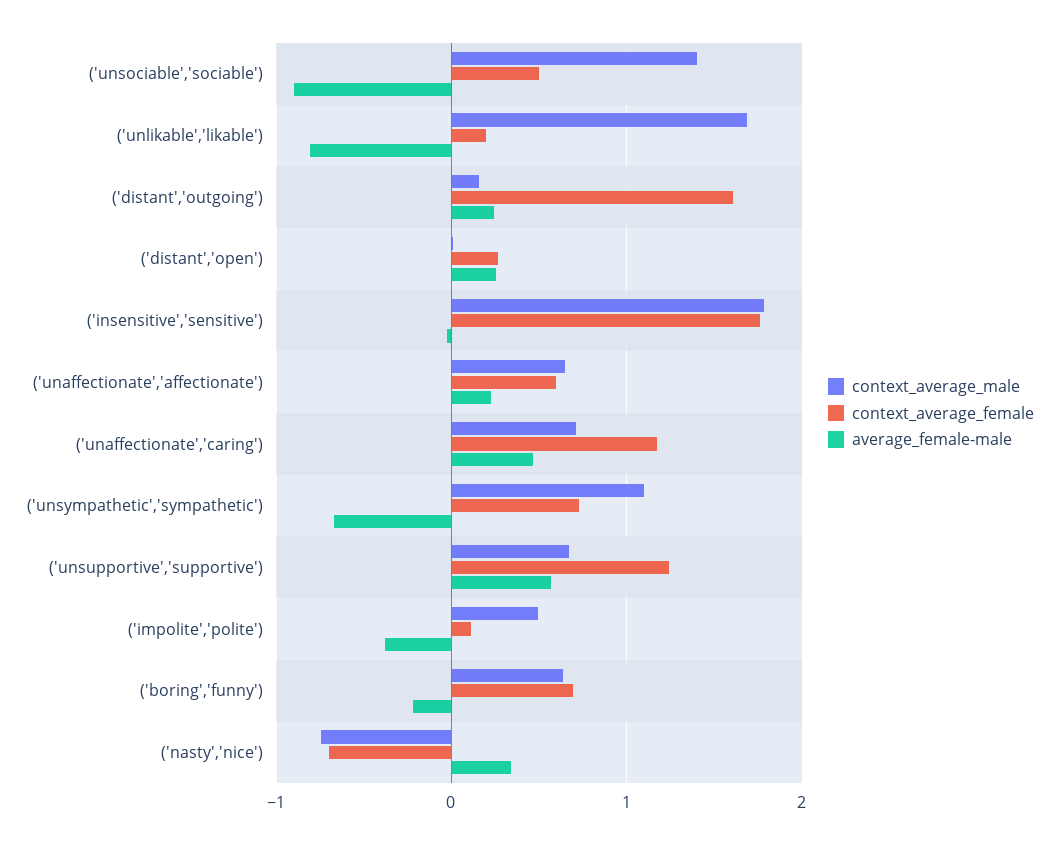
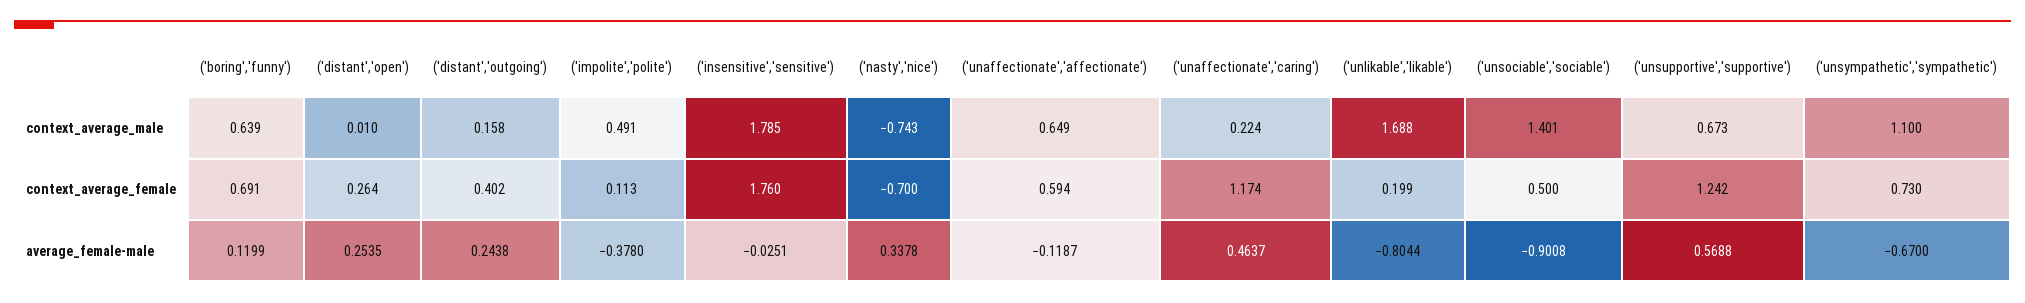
  {
    "context_average_male": {
      "('unsociable','sociable')": 1.401,
      "('unlikable','likable')": 1.688,
      "('distant','outgoing')": 0.158,
      "('distant','open')": 0.01,
      "('insensitive','sensitive')": 1.785,
      "('unaffectionate','affectionate')": 0.649,
-     "('unaffectionate','caring')": 0.7,
+     "('unaffectionate','caring')": 0.224,
      "('unsympathetic','sympathetic')": 1.1,
      "('unsupportive','supportive')": 0.673,
      "('impolite','polite')": 0.491,
      "('boring','funny')": 0.639,
      "('nasty','nice')": -0.743
    },
    "context_average_female": {
      "('unsociable','sociable')": 0.5,
      "('unlikable','likable')": 0.199,
-     "('distant','outgoing')": 1.6,
+     "('distant','outgoing')": 0.402,
      "('distant','open')": 0.264,
      "('insensitive','sensitive')": 1.76,
      "('unaffectionate','affectionate')": 0.594,
      "('unaffectionate','caring')": 1.174,
      "('unsympathetic','sympathetic')": 0.73,
      "('unsupportive','supportive')": 1.242,
      "('impolite','polite')": 0.113,
      "('boring','funny')": 0.691,
      "('nasty','nice')": -0.7
    },
    "average_female-male": {
      "('unsociable','sociable')": -0.9008,
      "('unlikable','likable')": -0.8044,
      "('distant','outgoing')": 0.2438,
      "('distant','open')": 0.2535,
      "('insensitive','sensitive')": -0.0251,
-     "('unaffectionate','affectionate')": 0.2,
+     "('unaffectionate','affectionate')": -0.1187,
      "('unaffectionate','caring')": 0.4637,
      "('unsympathetic','sympathetic')": -0.67,
      "('unsupportive','supportive')": 0.5688,
      "('impolite','polite')": -0.378,
-     "('boring','funny')": -0.2,
+     "('boring','funny')": 0.1199,
      "('nasty','nice')": 0.3378
    }
  }

